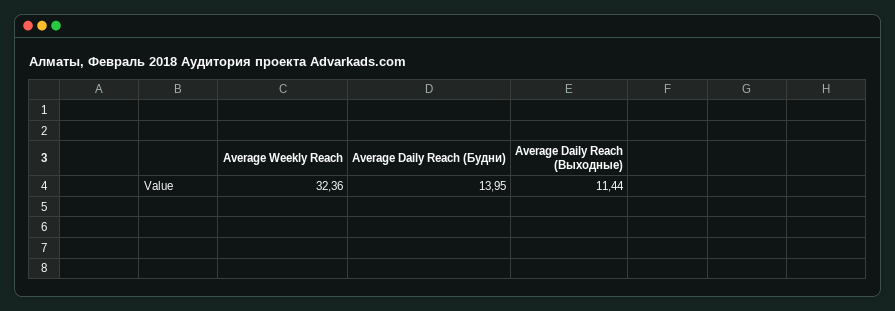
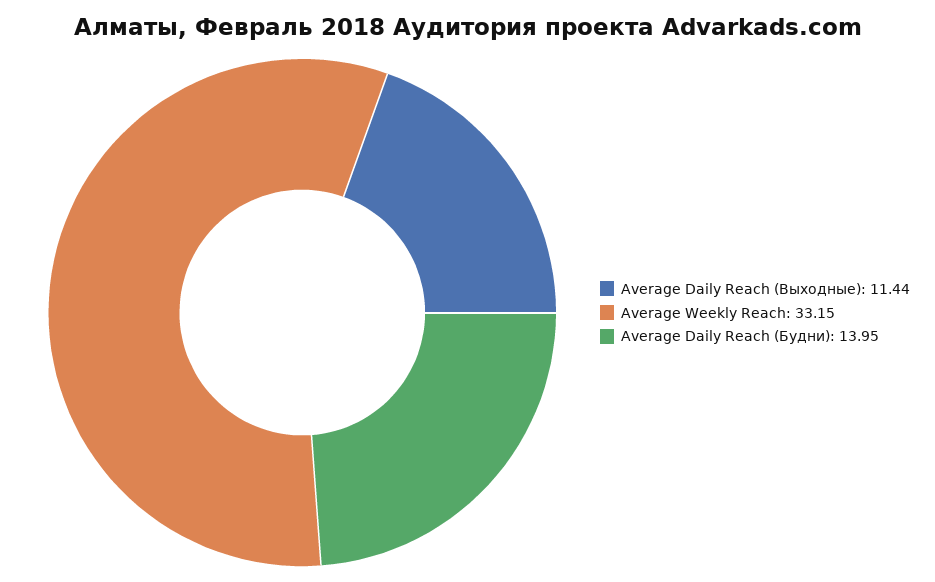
  {
-   "Average Weekly Reach": 32.36,
+   "Average Weekly Reach": 33.15,
    "Average Daily Reach (Будни)": 13.95,
    "Average Daily Reach (Выходные)": 11.44
  }

